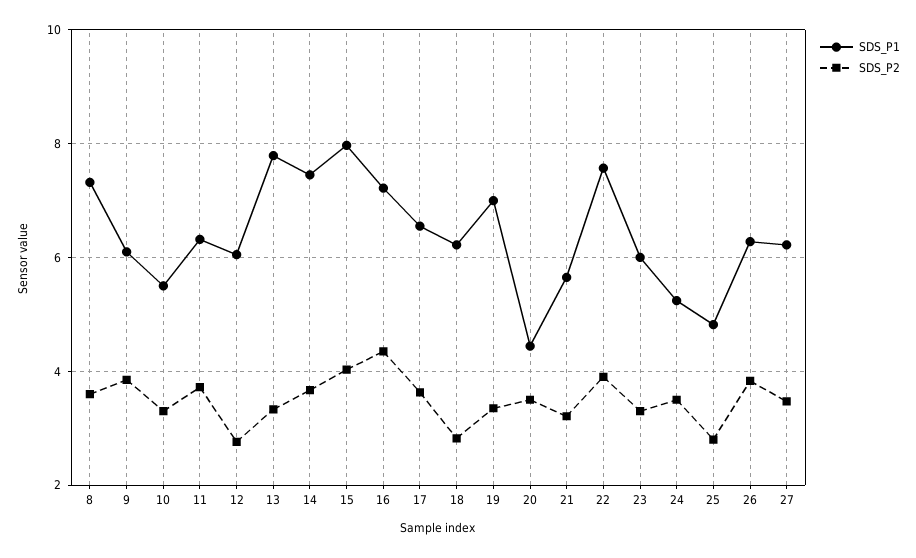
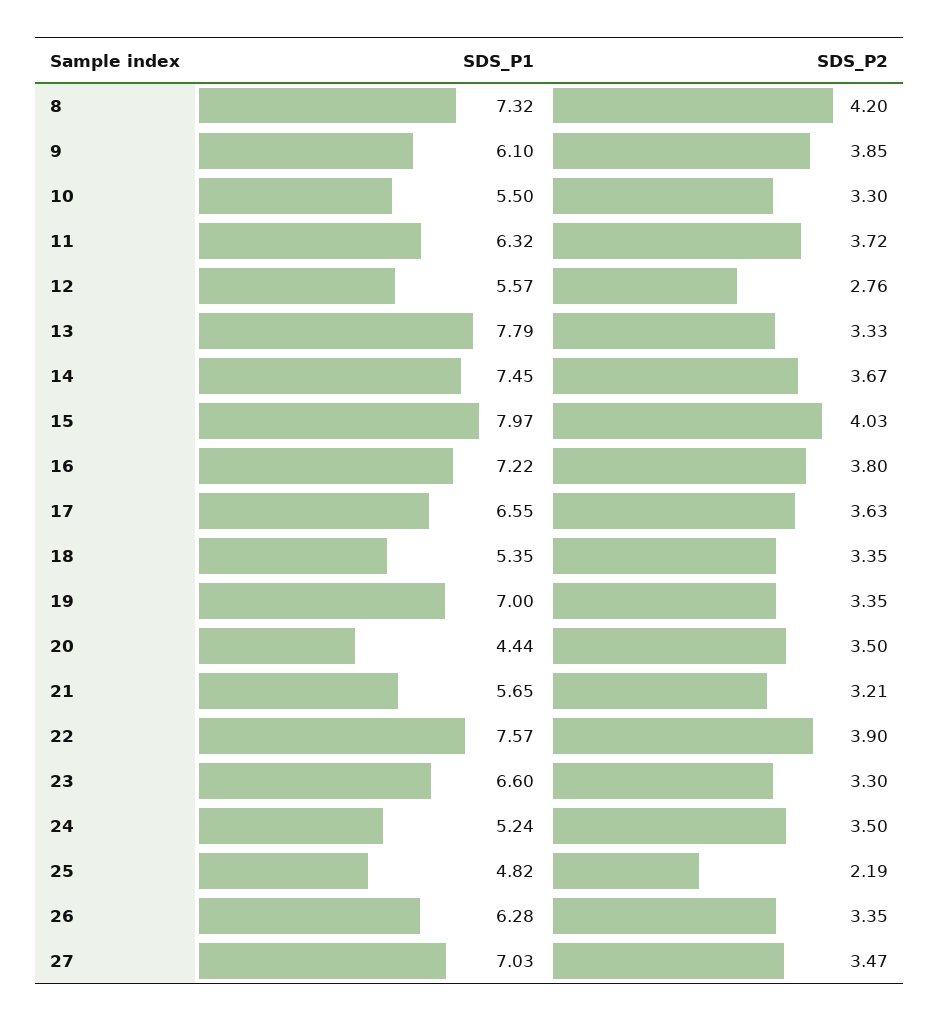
  {
    "SDS_P1": {
      "8": 7.32,
      "9": 6.1,
      "10": 5.5,
      "11": 6.32,
-     "12": 6,
+     "12": 5.57,
      "13": 7.79,
      "14": 7.45,
      "15": 7.97,
      "16": 7.22,
      "17": 6.55,
-     "18": 6.2,
+     "18": 5.35,
      "19": 7,
      "20": 4.44,
      "21": 5.65,
      "22": 7.57,
-     "23": 6,
+     "23": 6.6,
      "24": 5.24,
      "25": 4.82,
      "26": 6.28,
-     "27": 6.2
+     "27": 7.03
    },
    "SDS_P2": {
-     "8": 3.6,
+     "8": 4.2,
      "9": 3.85,
      "10": 3.3,
      "11": 3.72,
      "12": 2.76,
      "13": 3.33,
      "14": 3.67,
      "15": 4.03,
-     "16": 4.4,
+     "16": 3.8,
      "17": 3.63,
-     "18": 2.8,
+     "18": 3.35,
      "19": 3.35,
      "20": 3.5,
      "21": 3.21,
      "22": 3.9,
      "23": 3.3,
      "24": 3.5,
-     "25": 2.8,
+     "25": 2.19,
-     "26": 3.8,
+     "26": 3.35,
      "27": 3.47
    }
  }

